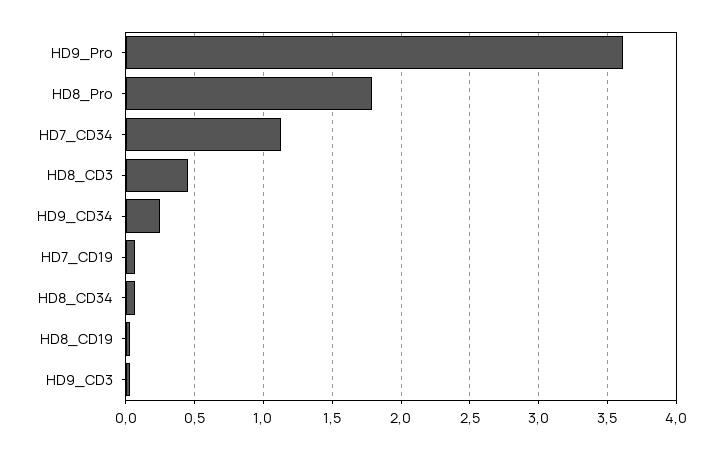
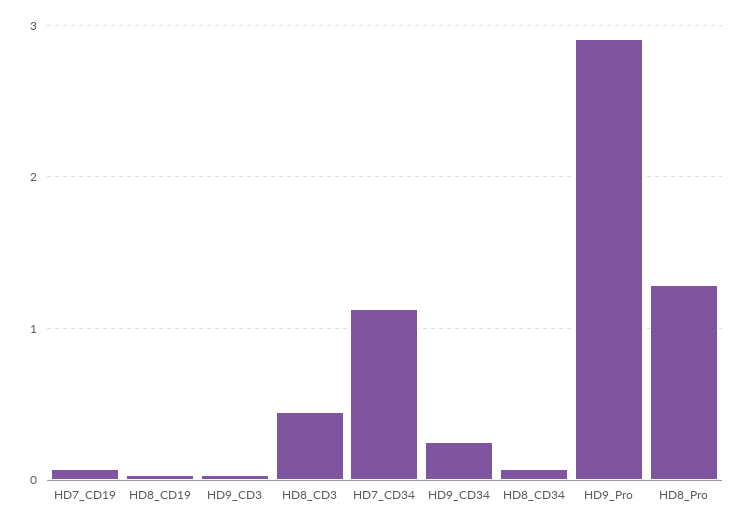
  {
-   "HD9_Pro": 3.6,
+   "HD9_Pro": 2.9,
-   "HD8_Pro": 1.8,
+   "HD8_Pro": 1.3,
    "HD7_CD34": 1.15,
    "HD8_CD3": 0.45,
    "HD9_CD34": 0.25,
    "HD7_CD19": 0.05,
    "HD8_CD34": 0.05,
    "HD8_CD19": 0.05,
    "HD9_CD3": 0.05
  }

